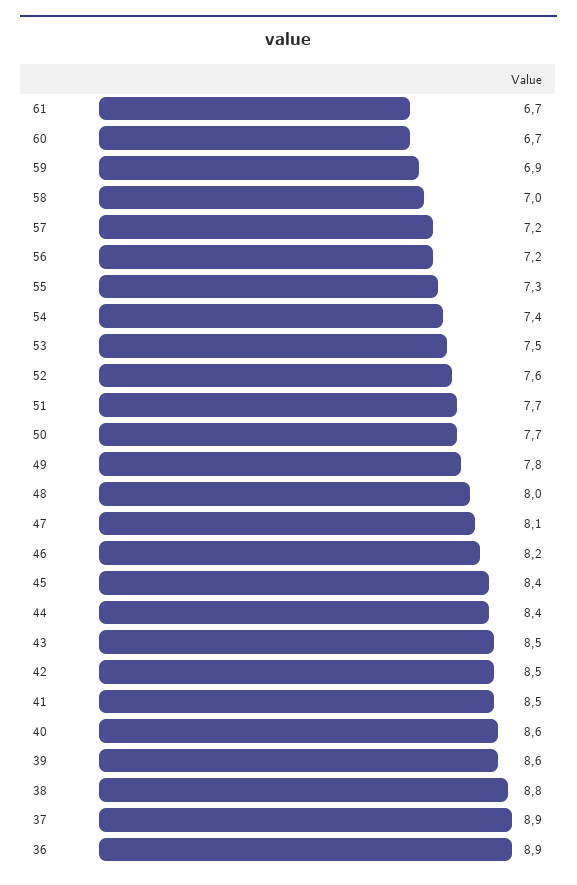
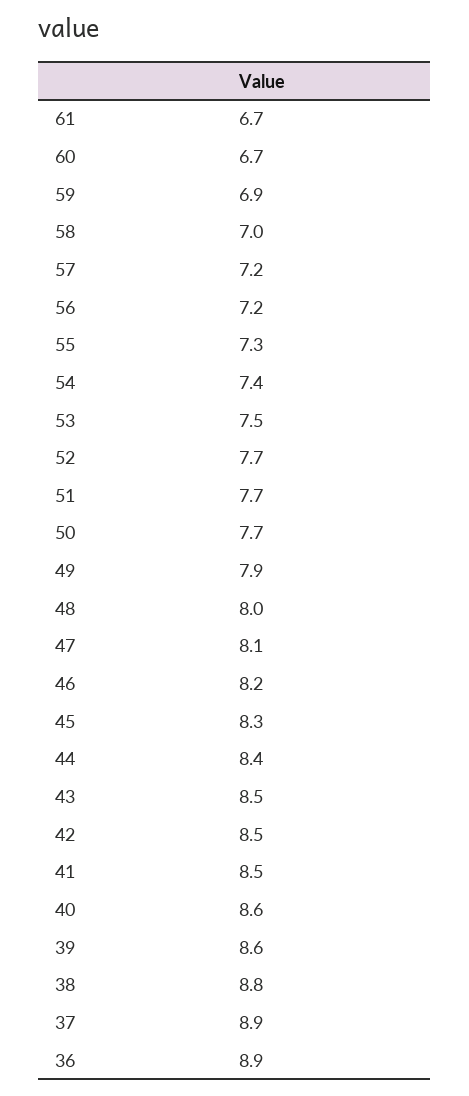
  {
    "61": 6.7,
    "60": 6.7,
    "59": 6.9,
    "58": 7,
    "57": 7.2,
    "56": 7.2,
    "55": 7.3,
    "54": 7.4,
    "53": 7.5,
-   "52": 7.6,
+   "52": 7.7,
    "51": 7.7,
    "50": 7.7,
-   "49": 7.8,
+   "49": 7.9,
    "48": 8,
    "47": 8.1,
    "46": 8.2,
-   "45": 8.4,
+   "45": 8.3,
    "44": 8.4,
    "43": 8.5,
    "42": 8.5,
    "41": 8.5,
    "40": 8.6,
    "39": 8.6,
    "38": 8.8,
    "37": 8.9,
    "36": 8.9
  }

